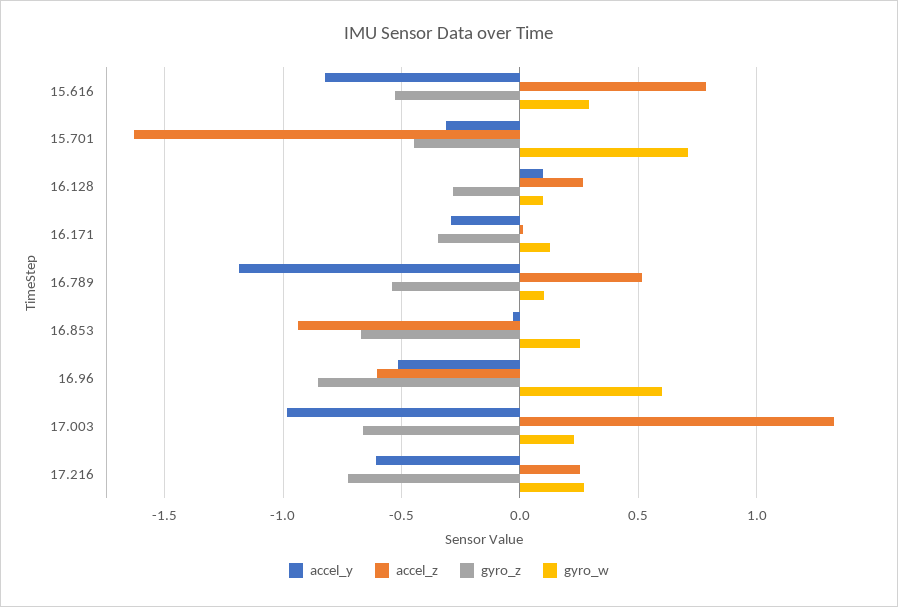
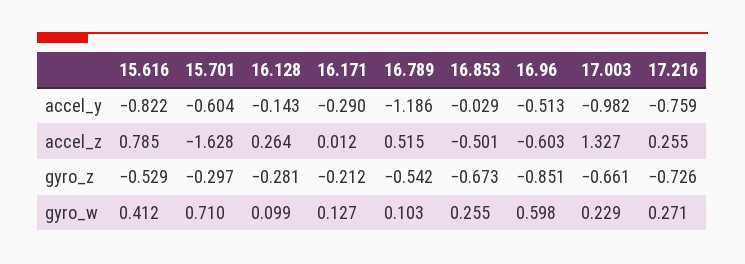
  {
    "accel_y": {
      "15.616": -0.822,
-     "15.701": -0.3,
+     "15.701": -0.604,
-     "16.128": 0.1,
+     "16.128": -0.143,
      "16.171": -0.29,
      "16.789": -1.186,
      "16.853": -0.029,
      "16.96": -0.513,
      "17.003": -0.982,
-     "17.216": -0.6
+     "17.216": -0.759
    },
    "accel_z": {
      "15.616": 0.785,
      "15.701": -1.628,
      "16.128": 0.264,
      "16.171": 0.012,
      "16.789": 0.515,
-     "16.853": -0.95,
+     "16.853": -0.501,
      "16.96": -0.603,
      "17.003": 1.327,
      "17.216": 0.255
    },
    "gyro_z": {
      "15.616": -0.529,
-     "15.701": -0.45,
+     "15.701": -0.297,
      "16.128": -0.281,
-     "16.171": -0.35,
+     "16.171": -0.212,
      "16.789": -0.542,
      "16.853": -0.673,
      "16.96": -0.851,
      "17.003": -0.661,
      "17.216": -0.726
    },
    "gyro_w": {
-     "15.616": 0.3,
+     "15.616": 0.412,
      "15.701": 0.71,
      "16.128": 0.099,
      "16.171": 0.127,
      "16.789": 0.103,
      "16.853": 0.255,
      "16.96": 0.598,
      "17.003": 0.229,
      "17.216": 0.271
    }
  }

